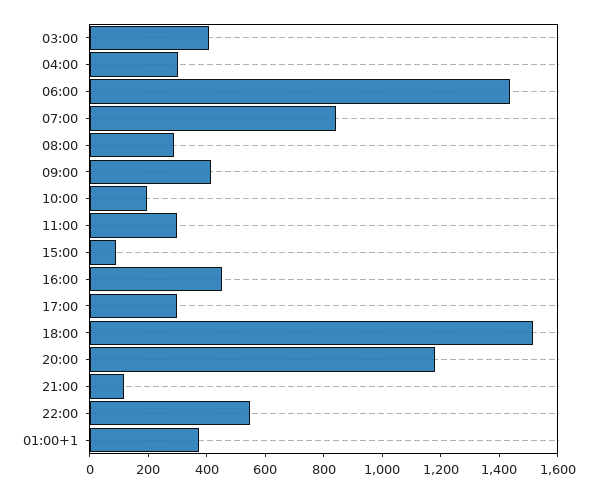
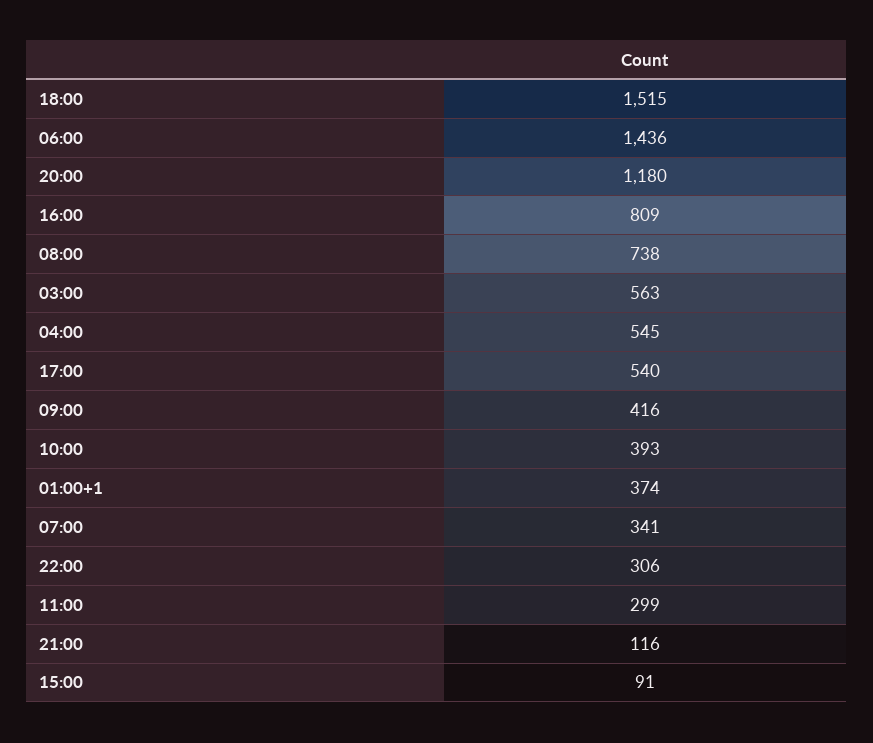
  {
-   "03:00": 400,
+   "03:00": 563,
-   "04:00": 300,
+   "04:00": 545,
    "06:00": 1436,
-   "07:00": 850,
+   "07:00": 341,
-   "08:00": 300,
+   "08:00": 738,
    "09:00": 416,
-   "10:00": 200,
+   "10:00": 393,
    "11:00": 299,
    "15:00": 91,
-   "16:00": 450,
+   "16:00": 809,
-   "17:00": 300,
+   "17:00": 540,
    "18:00": 1515,
    "20:00": 1180,
    "21:00": 116,
-   "22:00": 550,
+   "22:00": 306,
    "01:00+1": 374
  }

